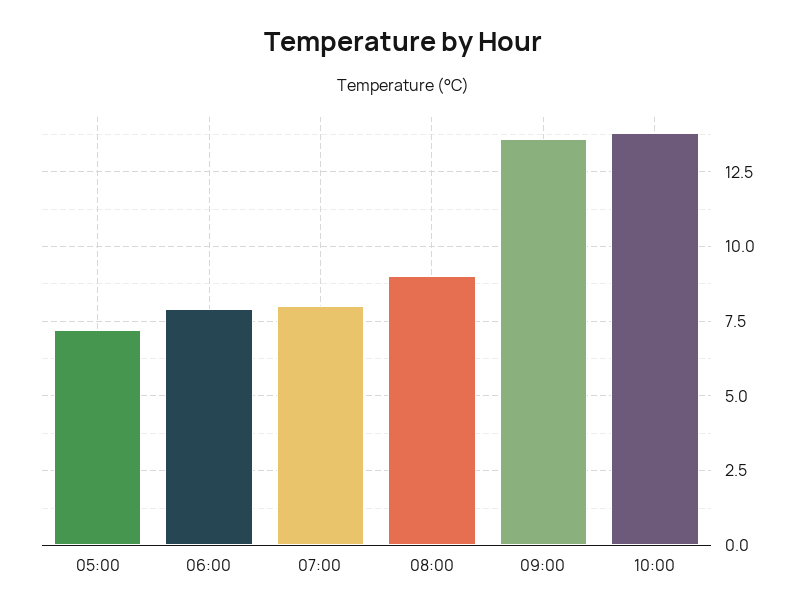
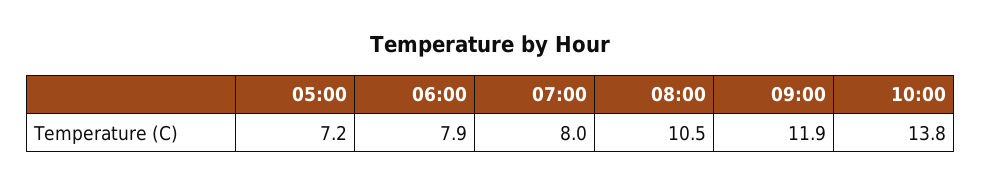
  {
    "05:00": 7.2,
    "06:00": 7.9,
    "07:00": 8,
-   "08:00": 9,
+   "08:00": 10.5,
-   "09:00": 13.5,
+   "09:00": 11.9,
    "10:00": 13.8
  }

